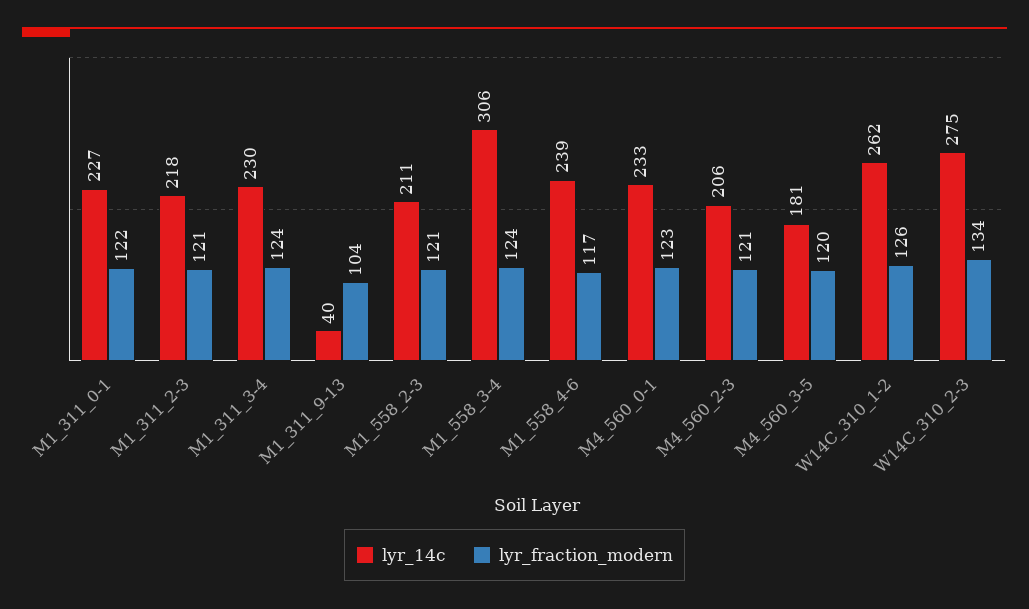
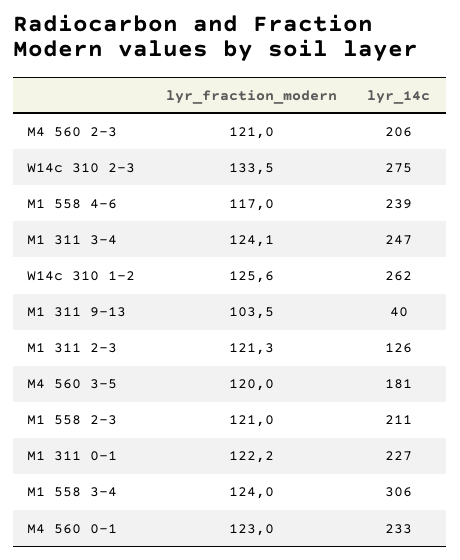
  {
    "lyr_14c": {
      "M1_311_0-1": 227,
-     "M1_311_2-3": 218,
+     "M1_311_2-3": 126,
-     "M1_311_3-4": 230,
+     "M1_311_3-4": 247,
      "M1_311_9-13": 40,
      "M1_558_2-3": 211,
      "M1_558_3-4": 306,
      "M1_558_4-6": 239,
      "M4_560_0-1": 233,
      "M4_560_2-3": 206,
      "M4_560_3-5": 181,
      "W14C_310_1-2": 262,
      "W14C_310_2-3": 275
    },
    "lyr_fraction_modern": {
      "M1_311_0-1": 122.2,
      "M1_311_2-3": 121.3,
      "M1_311_3-4": 124.1,
      "M1_311_9-13": 103.5,
      "M1_558_2-3": 121,
      "M1_558_3-4": 124,
      "M1_558_4-6": 117,
      "M4_560_0-1": 123,
      "M4_560_2-3": 121,
      "M4_560_3-5": 120,
      "W14C_310_1-2": 125.6,
      "W14C_310_2-3": 133.5
    }
  }

